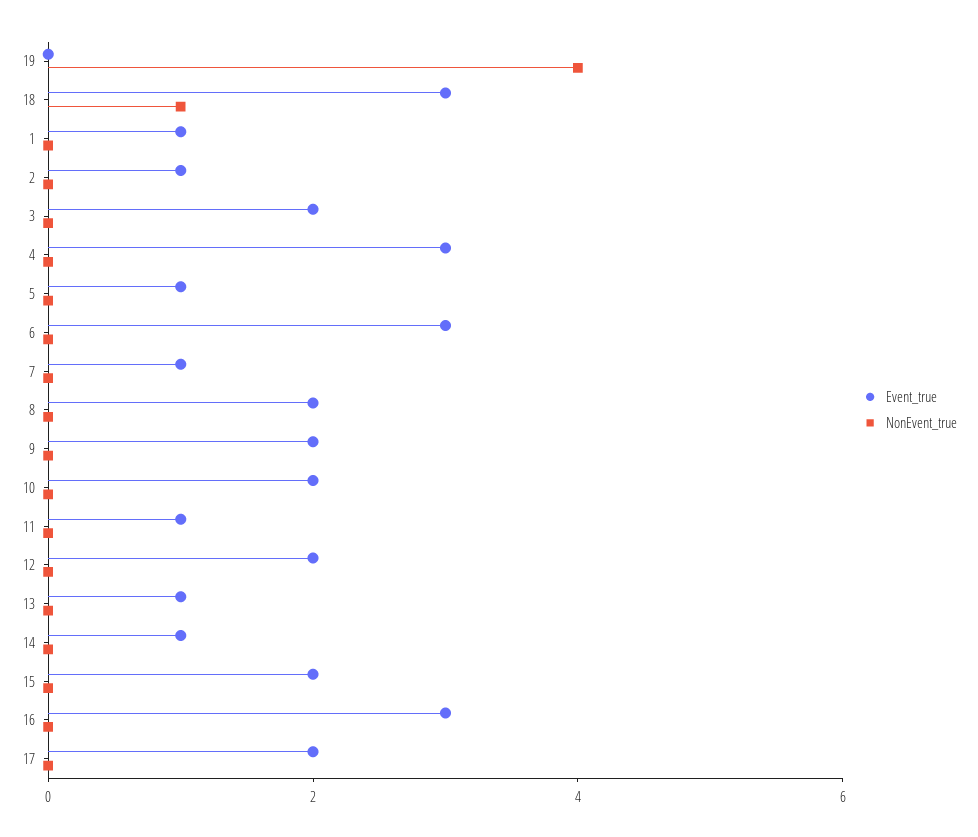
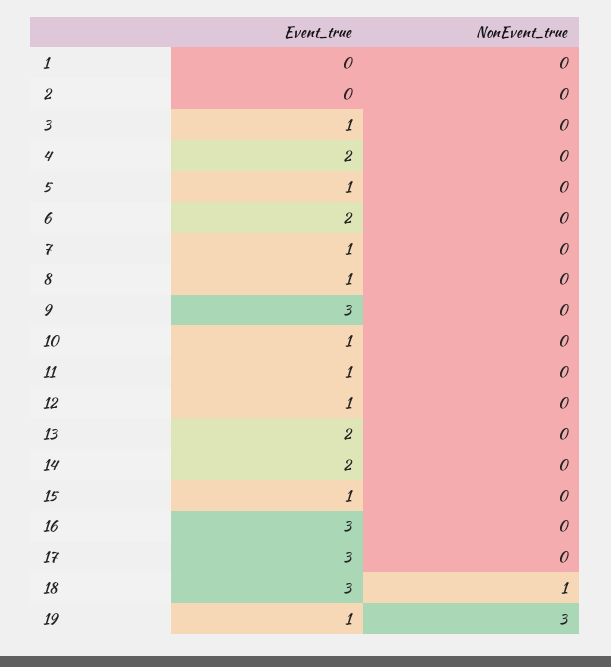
  {
    "Event_true": {
-     "19": 0,
+     "19": 1,
      "18": 3,
-     "1": 1,
+     "1": 0,
-     "2": 1,
+     "2": 0,
-     "3": 2,
+     "3": 1,
-     "4": 3,
+     "4": 2,
      "5": 1,
-     "6": 3,
+     "6": 2,
      "7": 1,
-     "8": 2,
+     "8": 1,
-     "9": 2,
+     "9": 3,
-     "10": 2,
+     "10": 1,
      "11": 1,
-     "12": 2,
+     "12": 1,
-     "13": 1,
+     "13": 2,
-     "14": 1,
+     "14": 2,
-     "15": 2,
+     "15": 1,
      "16": 3,
-     "17": 2
+     "17": 3
    },
    "NonEvent_true": {
-     "19": 4,
+     "19": 3,
      "18": 1,
      "1": 0,
      "2": 0,
      "3": 0,
      "4": 0,
      "5": 0,
      "6": 0,
      "7": 0,
      "8": 0,
      "9": 0,
      "10": 0,
      "11": 0,
      "12": 0,
      "13": 0,
      "14": 0,
      "15": 0,
      "16": 0,
      "17": 0
    }
  }

